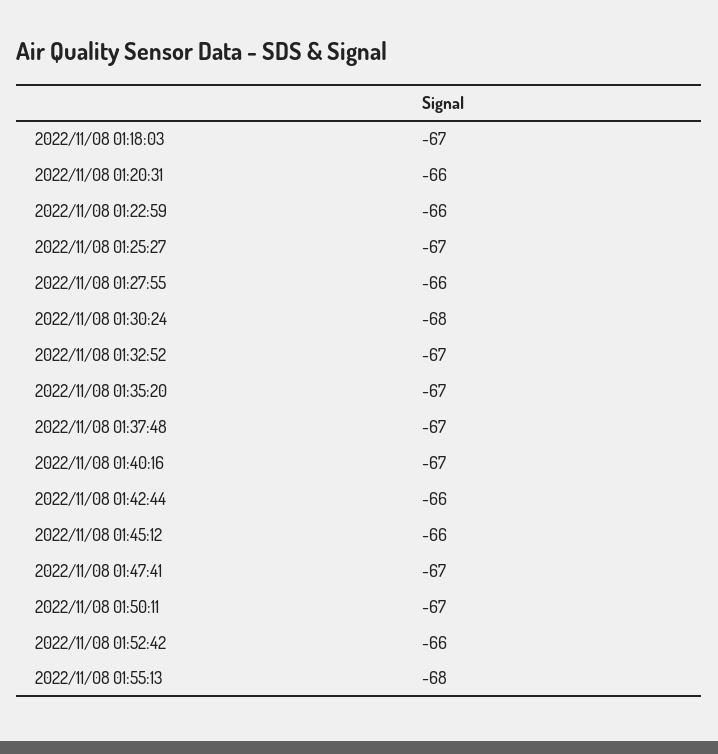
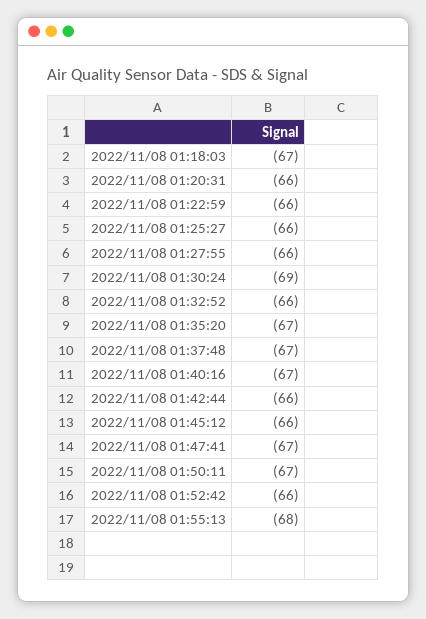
  {
    "2022/11/08 01:18:03": -67,
    "2022/11/08 01:20:31": -66,
    "2022/11/08 01:22:59": -66,
-   "2022/11/08 01:25:27": -67,
+   "2022/11/08 01:25:27": -66,
    "2022/11/08 01:27:55": -66,
-   "2022/11/08 01:30:24": -68,
+   "2022/11/08 01:30:24": -69,
-   "2022/11/08 01:32:52": -67,
+   "2022/11/08 01:32:52": -66,
    "2022/11/08 01:35:20": -67,
    "2022/11/08 01:37:48": -67,
    "2022/11/08 01:40:16": -67,
    "2022/11/08 01:42:44": -66,
    "2022/11/08 01:45:12": -66,
    "2022/11/08 01:47:41": -67,
    "2022/11/08 01:50:11": -67,
    "2022/11/08 01:52:42": -66,
    "2022/11/08 01:55:13": -68
  }

